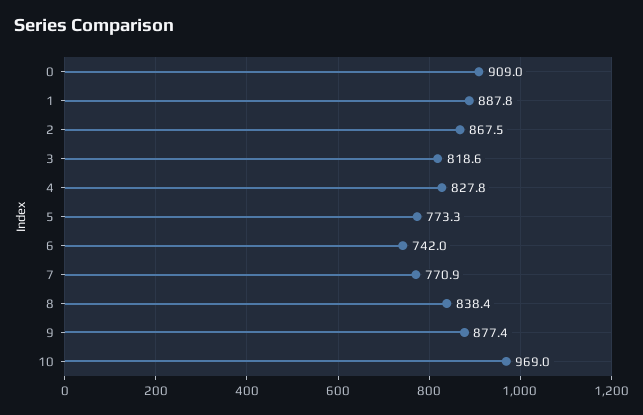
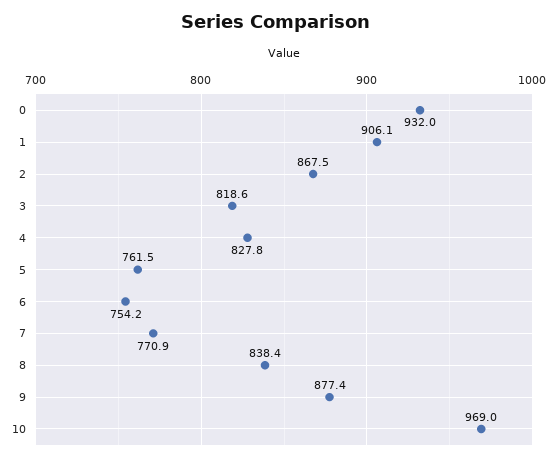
  {
-   "0": 909,
+   "0": 932,
-   "1": 887.8,
+   "1": 906.1,
    "2": 867.5,
    "3": 818.6,
    "4": 827.8,
-   "5": 773.3,
+   "5": 761.5,
-   "6": 742,
+   "6": 754.2,
    "7": 770.9,
    "8": 838.4,
    "9": 877.4,
    "10": 969
  }

